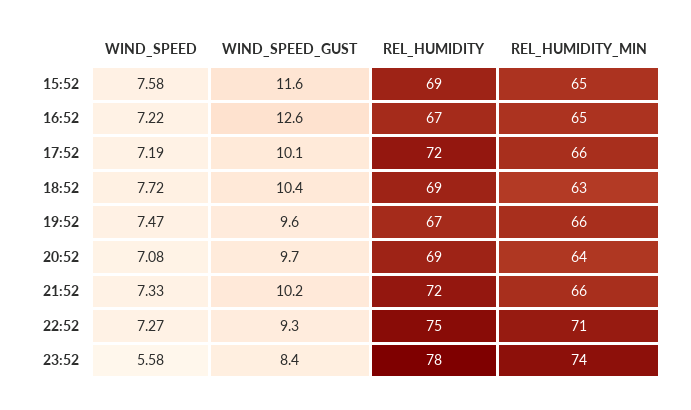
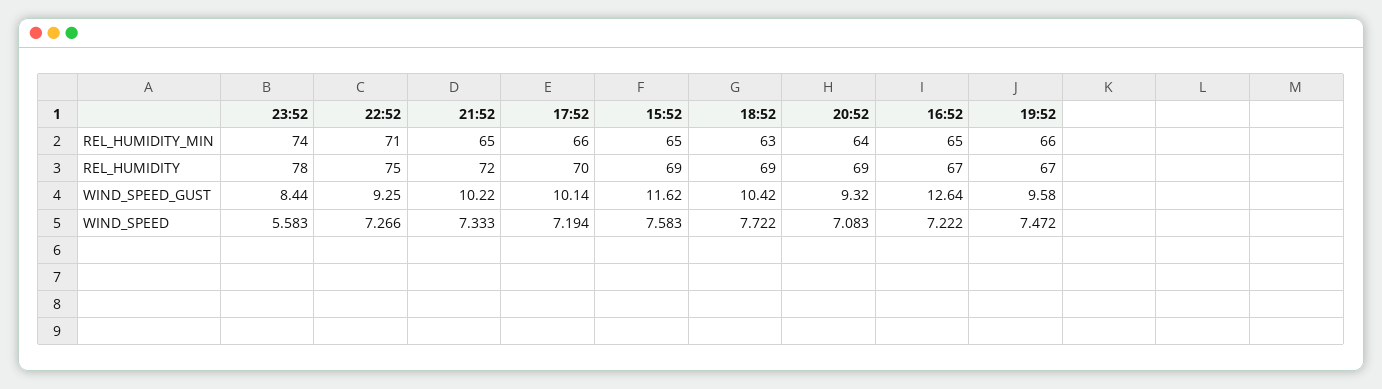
  {
    "WIND_SPEED": {
      "15:52": 7.583,
      "16:52": 7.222,
      "17:52": 7.194,
      "18:52": 7.722,
      "19:52": 7.472,
      "20:52": 7.083,
      "21:52": 7.333,
      "22:52": 7.266,
      "23:52": 5.583
    },
    "WIND_SPEED_GUST": {
      "15:52": 11.62,
      "16:52": 12.64,
      "17:52": 10.14,
      "18:52": 10.42,
      "19:52": 9.58,
-     "20:52": 9.7,
+     "20:52": 9.32,
      "21:52": 10.22,
      "22:52": 9.25,
      "23:52": 8.44
    },
    "REL_HUMIDITY": {
      "15:52": 69,
      "16:52": 67,
-     "17:52": 72,
+     "17:52": 70,
      "18:52": 69,
      "19:52": 67,
      "20:52": 69,
      "21:52": 72,
      "22:52": 75,
      "23:52": 78
    },
    "REL_HUMIDITY_MIN": {
      "15:52": 65,
      "16:52": 65,
      "17:52": 66,
      "18:52": 63,
      "19:52": 66,
      "20:52": 64,
-     "21:52": 66,
+     "21:52": 65,
      "22:52": 71,
      "23:52": 74
    }
  }

